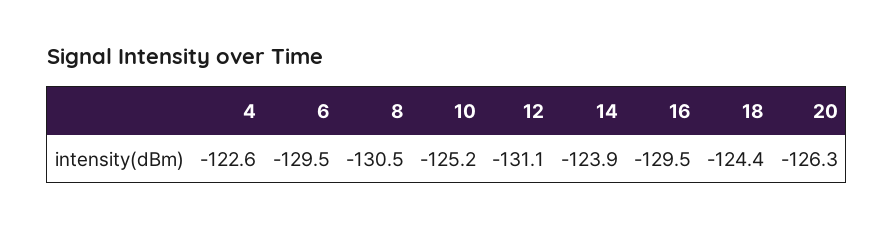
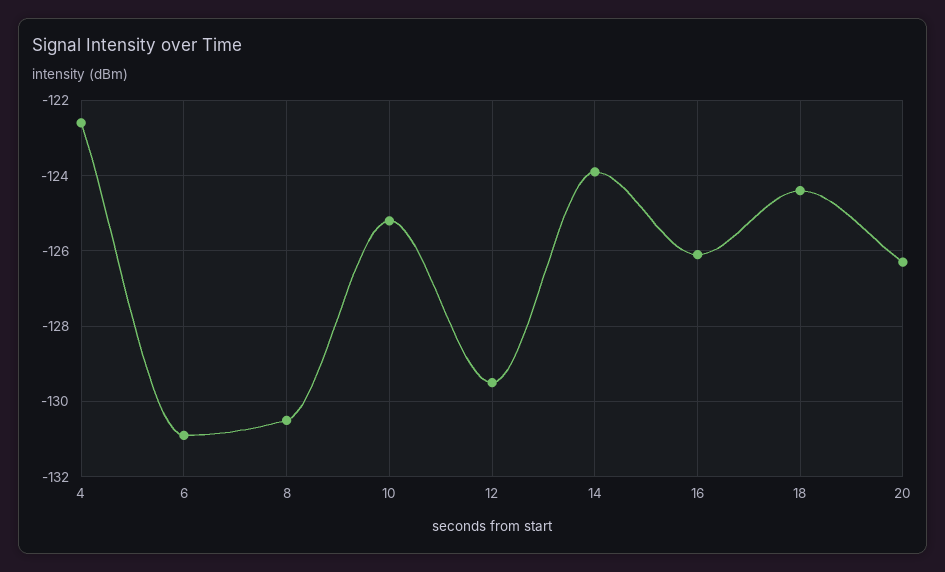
  {
    "4": -122.6,
-   "6": -129.5,
+   "6": -131,
    "8": -130.5,
    "10": -125.2,
-   "12": -131.1,
+   "12": -129.5,
    "14": -123.9,
-   "16": -129.5,
+   "16": -126,
    "18": -124.4,
    "20": -126.3
  }

